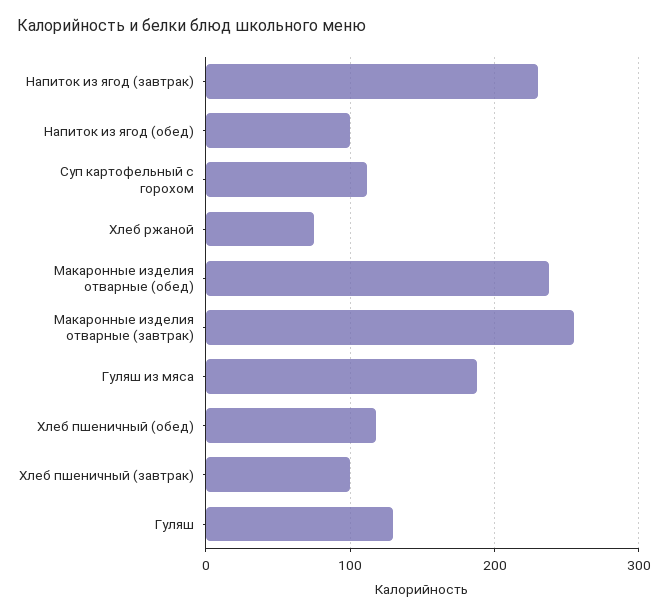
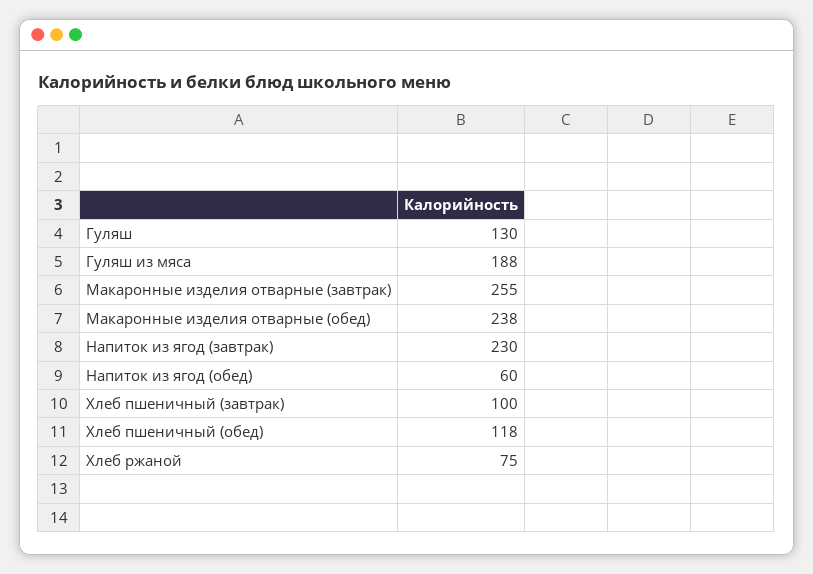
  {
    "Напиток из ягод (завтрак)": 230,
-   "Напиток из ягод (обед)": 100,
+   "Напиток из ягод (обед)": 60,
-   "Суп картофельный с горохом": 110,
    "Хлеб ржаной": 75,
    "Макаронные изделия отварные (обед)": 238,
    "Макаронные изделия отварные (завтрак)": 255,
    "Гуляш из мяса": 188,
    "Хлеб пшеничный (обед)": 118,
    "Хлеб пшеничный (завтрак)": 100,
    "Гуляш": 130
  }

